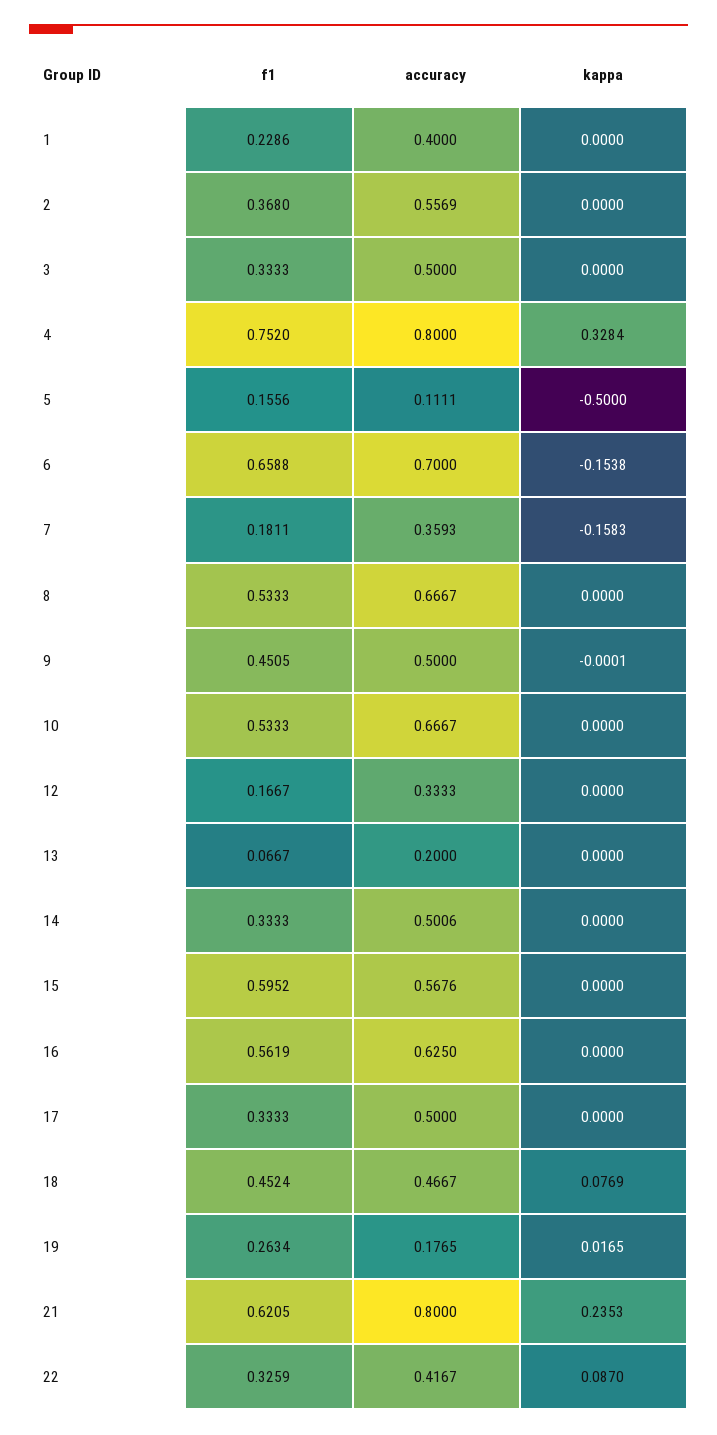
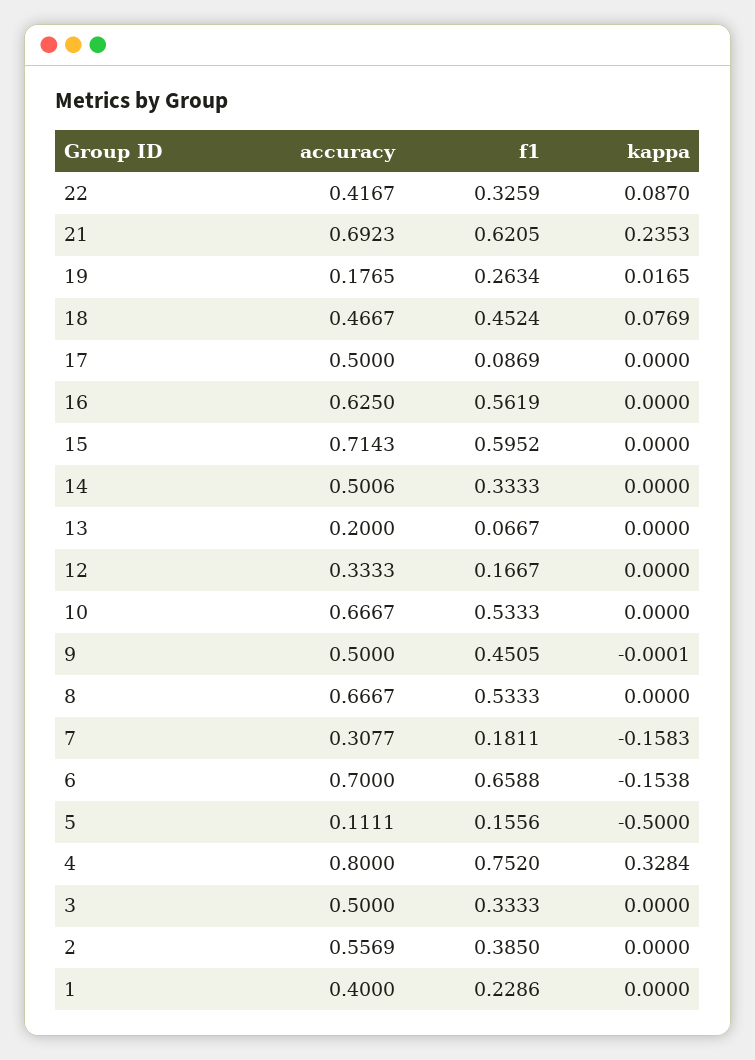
  {
    "f1": {
      "1": 0.2286,
-     "2": 0.368,
+     "2": 0.385,
      "3": 0.3333,
      "4": 0.752,
      "5": 0.1556,
      "6": 0.6588,
      "7": 0.1811,
      "8": 0.5333,
      "9": 0.4505,
      "10": 0.5333,
      "12": 0.1667,
      "13": 0.0667,
      "14": 0.3333,
      "15": 0.5952,
      "16": 0.5619,
-     "17": 0.3333,
+     "17": 0.0869,
      "18": 0.4524,
      "19": 0.2634,
      "21": 0.6205,
      "22": 0.3259
    },
    "accuracy": {
      "1": 0.4,
      "2": 0.5569,
      "3": 0.5,
      "4": 0.8,
      "5": 0.1111,
      "6": 0.7,
-     "7": 0.3593,
+     "7": 0.3077,
      "8": 0.6667,
      "9": 0.5,
      "10": 0.6667,
      "12": 0.3333,
      "13": 0.2,
      "14": 0.5006,
-     "15": 0.5676,
+     "15": 0.7143,
      "16": 0.625,
      "17": 0.5,
      "18": 0.4667,
      "19": 0.1765,
-     "21": 0.8,
+     "21": 0.6923,
      "22": 0.4167
    },
    "kappa": {
      "1": 0,
      "2": 0,
      "3": 0,
      "4": 0.3284,
      "5": -0.5,
      "6": -0.1538,
      "7": -0.1583,
      "8": 0,
      "9": -0.0001,
      "10": 0,
      "12": 0,
      "13": 0,
      "14": 0,
      "15": 0,
      "16": 0,
      "17": 0,
      "18": 0.0769,
      "19": 0.0165,
      "21": 0.2353,
      "22": 0.087
    }
  }

